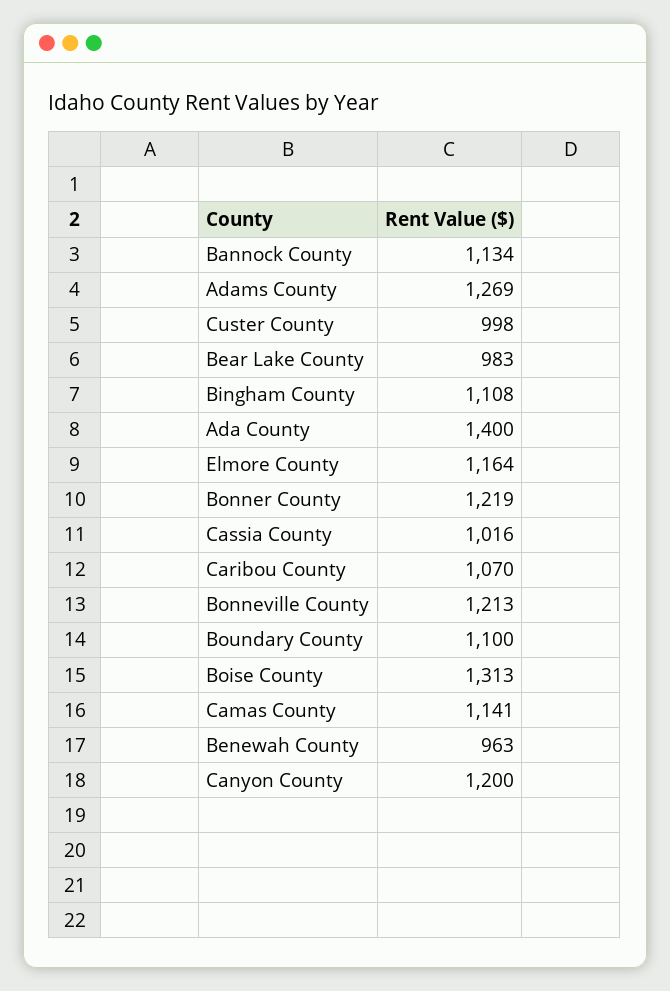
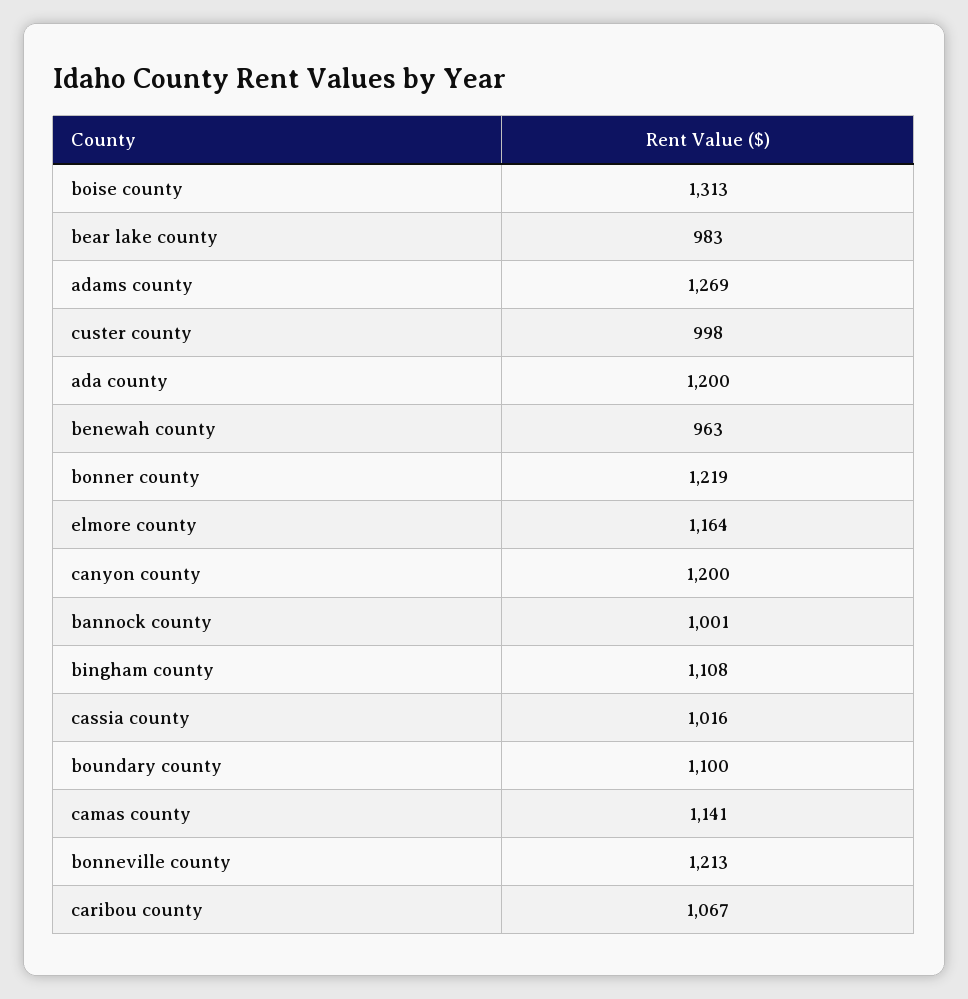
  {
-   "Bannock County": 1134,
+   "Bannock County": 1001,
    "Adams County": 1269,
    "Custer County": 998,
    "Bear Lake County": 983,
    "Bingham County": 1108,
-   "Ada County": 1400,
+   "Ada County": 1200,
    "Elmore County": 1164,
    "Bonner County": 1219,
    "Cassia County": 1016,
-   "Caribou County": 1070,
+   "Caribou County": 1067,
    "Bonneville County": 1213,
    "Boundary County": 1100,
    "Boise County": 1313,
    "Camas County": 1141,
    "Benewah County": 963,
    "Canyon County": 1200
  }

